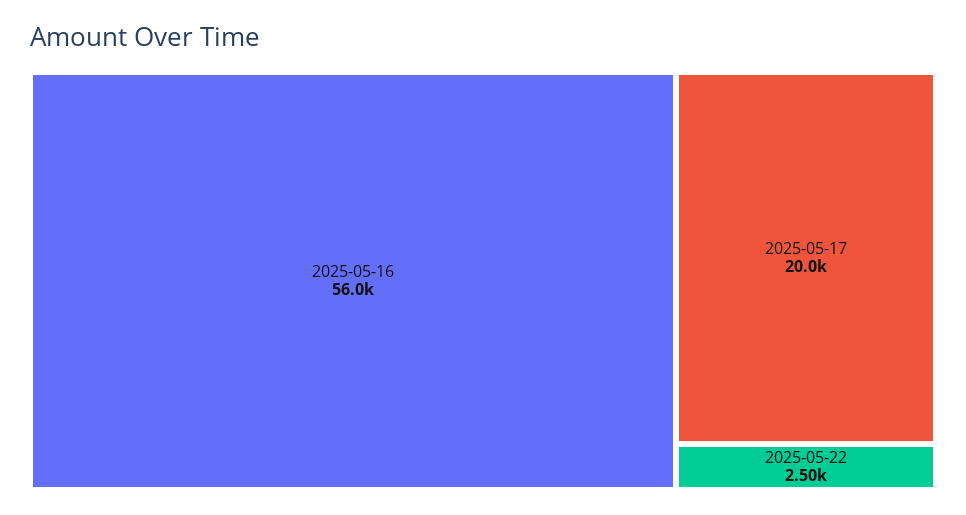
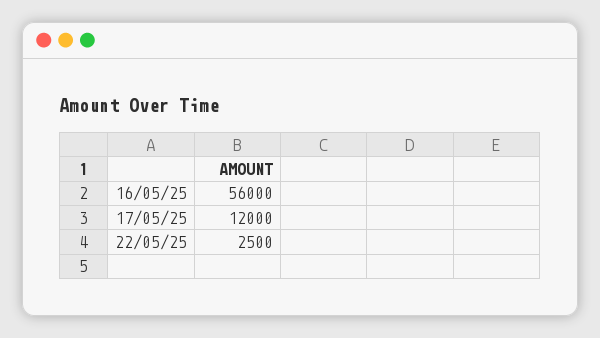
  {
    "2025-05-16": 56000,
-   "2025-05-17": 20000,
+   "2025-05-17": 12000,
    "2025-05-22": 2500
  }

